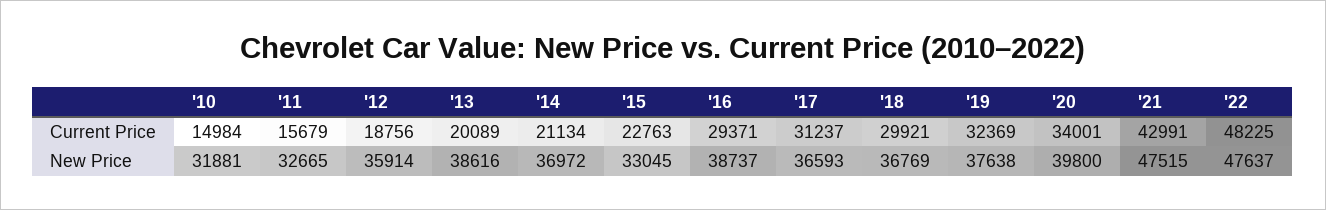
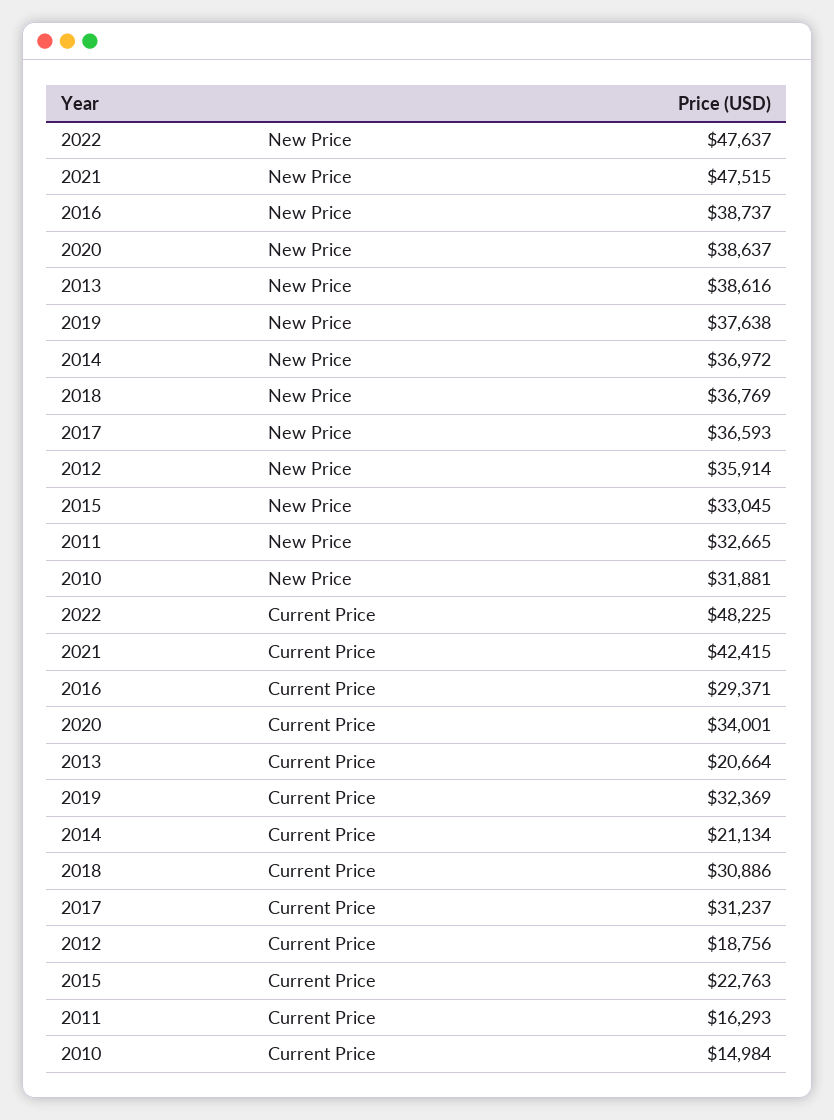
  {
    "'10": {
      "Current Price": 14984,
      "New Price": 31881
    },
    "'11": {
-     "Current Price": 15679,
+     "Current Price": 16293,
      "New Price": 32665
    },
    "'12": {
      "Current Price": 18756,
      "New Price": 35914
    },
    "'13": {
-     "Current Price": 20089,
+     "Current Price": 20664,
      "New Price": 38616
    },
    "'14": {
      "Current Price": 21134,
      "New Price": 36972
    },
    "'15": {
      "Current Price": 22763,
      "New Price": 33045
    },
    "'16": {
      "Current Price": 29371,
      "New Price": 38737
    },
    "'17": {
      "Current Price": 31237,
      "New Price": 36593
    },
    "'18": {
-     "Current Price": 29921,
+     "Current Price": 30886,
      "New Price": 36769
    },
    "'19": {
      "Current Price": 32369,
      "New Price": 37638
    },
    "'20": {
      "Current Price": 34001,
-     "New Price": 39800
+     "New Price": 38637
    },
    "'21": {
-     "Current Price": 42991,
+     "Current Price": 42415,
      "New Price": 47515
    },
    "'22": {
      "Current Price": 48225,
      "New Price": 47637
    }
  }

